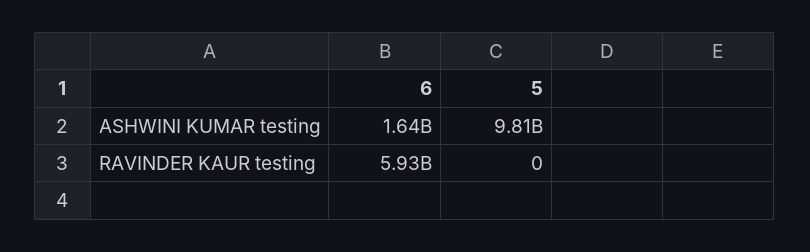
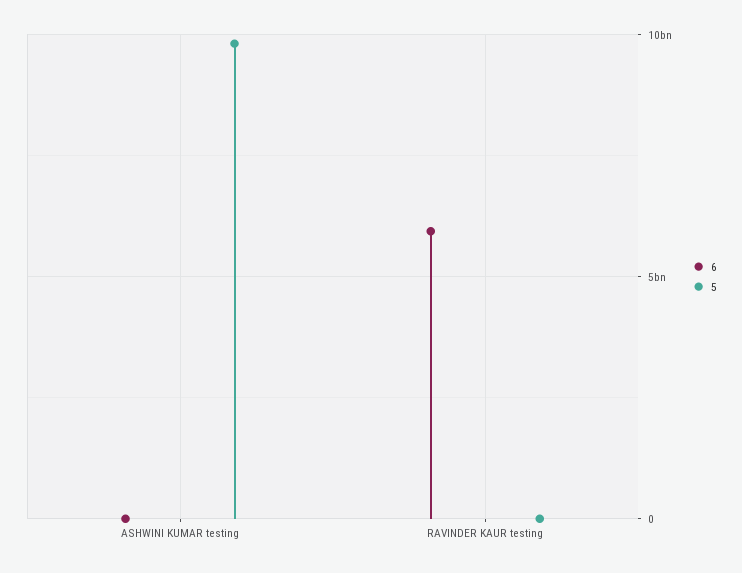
  {
    "6": {
-     "ASHWINI KUMAR testing": 1640000000,
+     "ASHWINI KUMAR testing": 0,
      "RAVINDER KAUR testing": 5930000000
    },
    "5": {
      "ASHWINI KUMAR testing": 9810000000,
      "RAVINDER KAUR testing": 0
    }
  }

